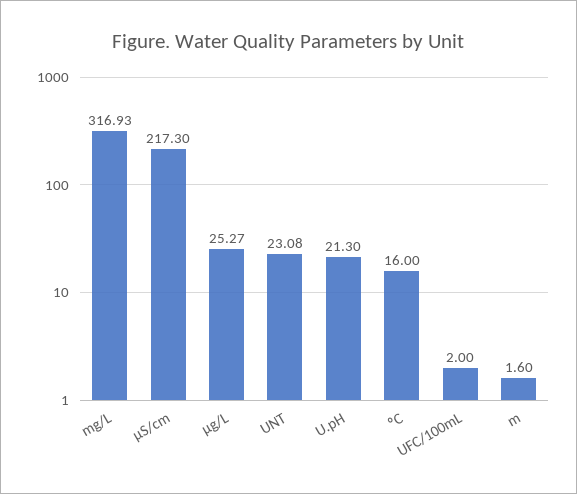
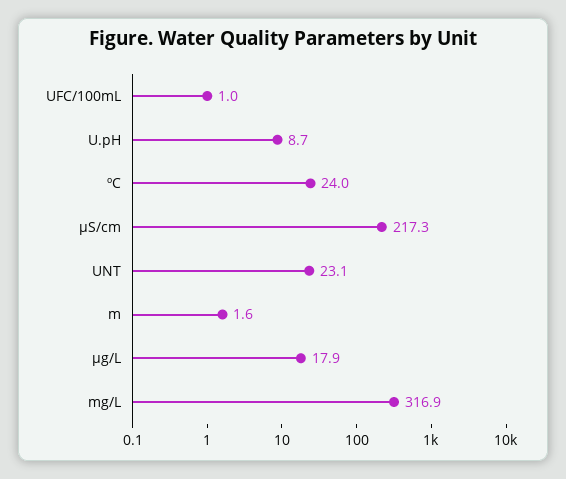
  {
    "mg/L": 316.93,
    "µS/cm": 217.3,
-   "µg/L": 25.27,
+   "µg/L": 17.9,
    "UNT": 23.08,
-   "U.pH": 21.3,
+   "U.pH": 8.7,
-   "ºC": 16,
+   "ºC": 24,
-   "UFC/100mL": 2,
+   "UFC/100mL": 1,
    "m": 1.6
  }

